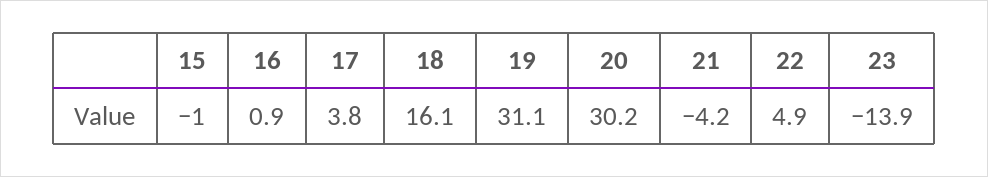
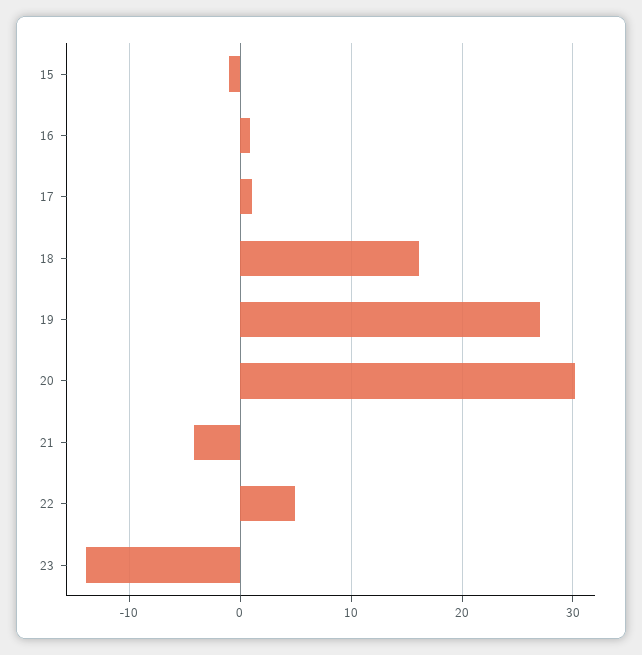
  {
    "15": -1,
    "16": 0.9,
-   "17": 3.8,
+   "17": 1,
    "18": 16.1,
-   "19": 31.1,
+   "19": 27,
    "20": 30.2,
    "21": -4.2,
    "22": 4.9,
    "23": -13.9
  }

